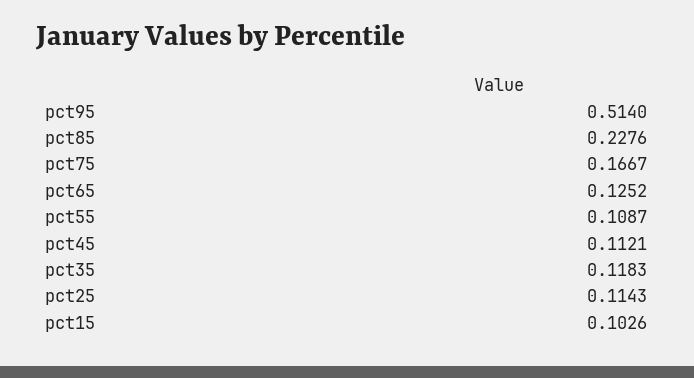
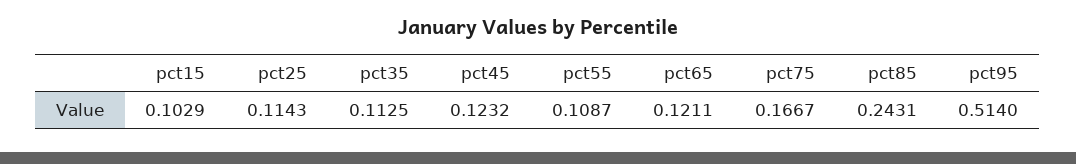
  {
    "pct95": 0.514,
-   "pct85": 0.2276,
+   "pct85": 0.2431,
    "pct75": 0.1667,
-   "pct65": 0.1252,
+   "pct65": 0.1211,
    "pct55": 0.1087,
-   "pct45": 0.1121,
+   "pct45": 0.1232,
-   "pct35": 0.1183,
+   "pct35": 0.1125,
    "pct25": 0.1143,
-   "pct15": 0.1026
+   "pct15": 0.1029
  }

